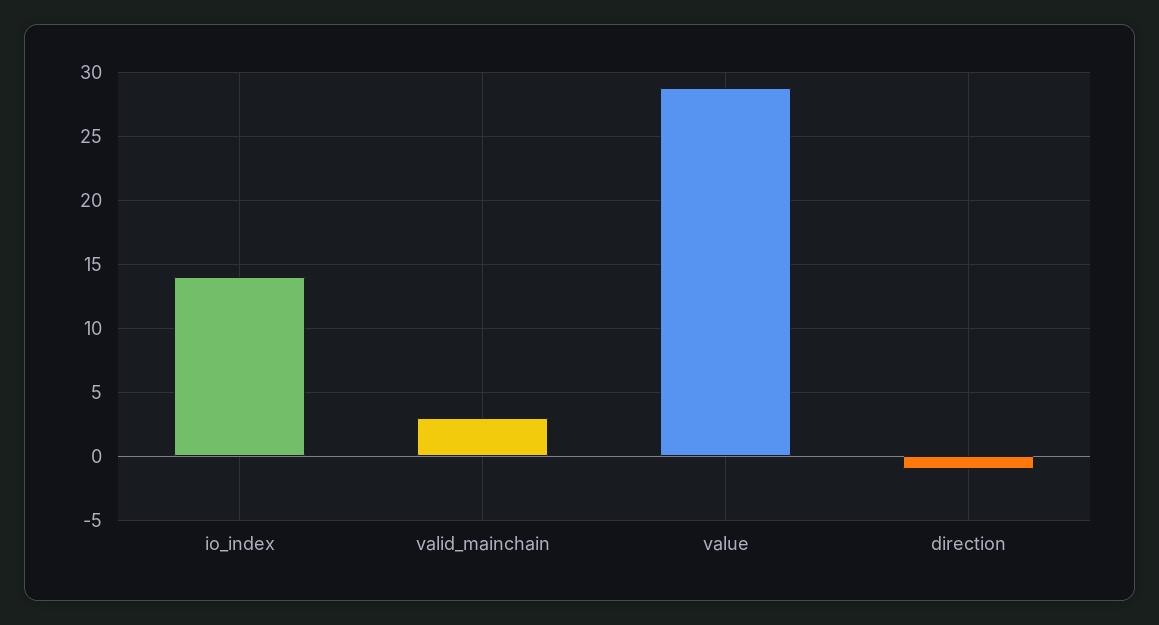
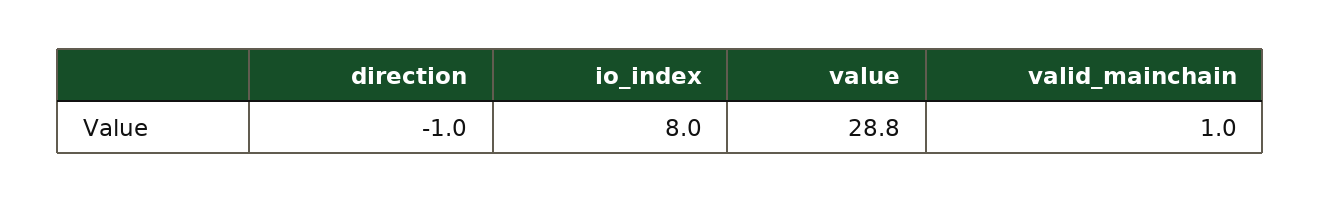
  {
-   "io_index": 14,
+   "io_index": 8,
-   "valid_mainchain": 3,
+   "valid_mainchain": 1,
    "value": 28.8,
    "direction": -1
  }

